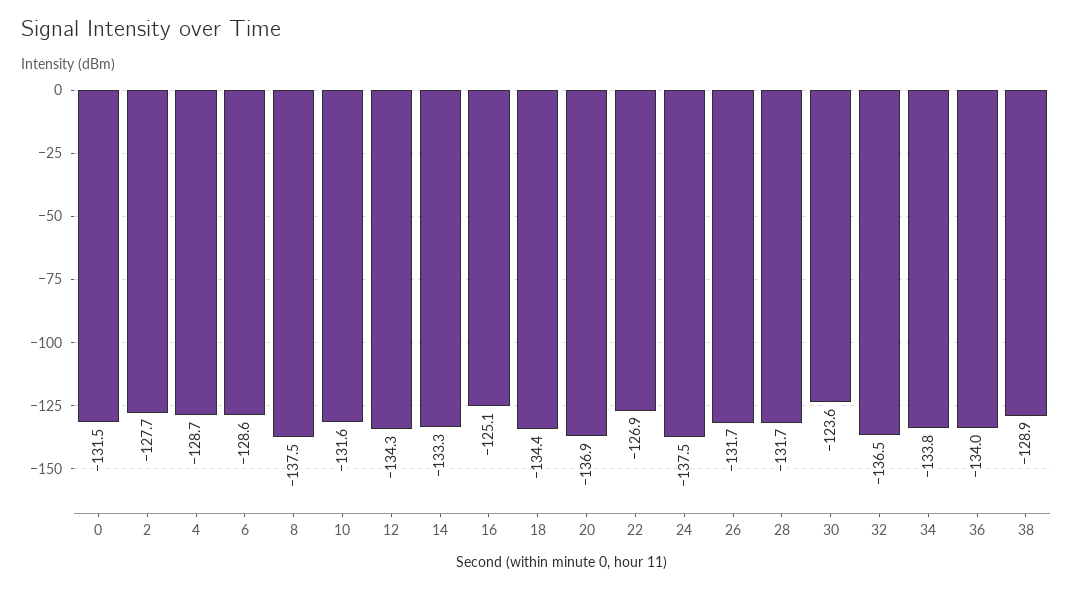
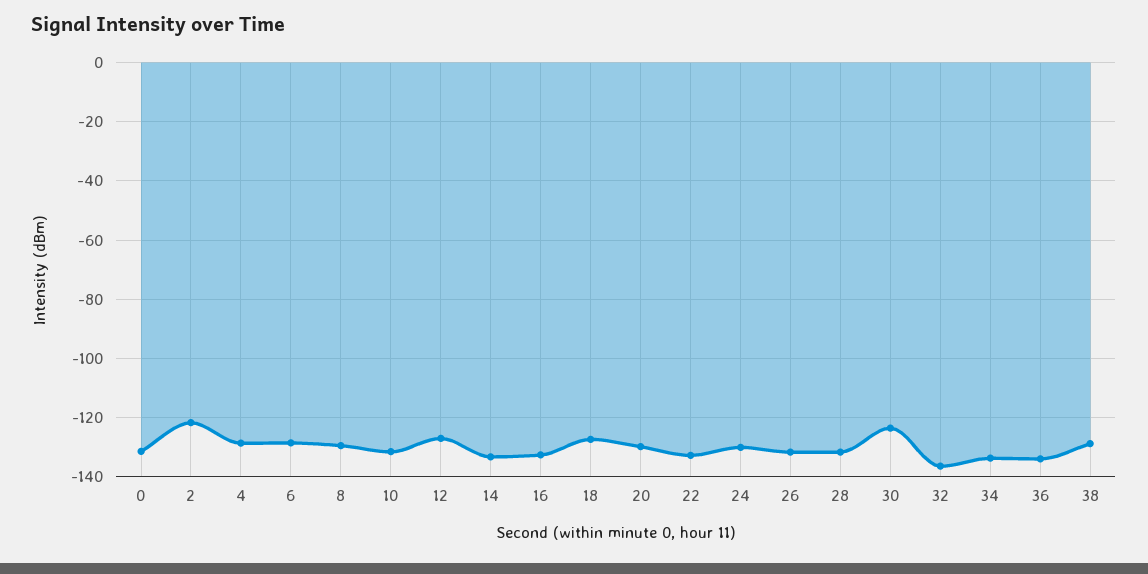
  {
    "0": -131.5,
-   "2": -127.7,
+   "2": -122.5,
    "4": -128.7,
    "6": -128.6,
-   "8": -137.5,
+   "8": -130,
    "10": -131.6,
-   "12": -134.3,
+   "12": -127.5,
    "14": -133.3,
-   "16": -125.1,
+   "16": -132.5,
-   "18": -134.4,
+   "18": -127.5,
-   "20": -136.9,
+   "20": -130,
-   "22": -126.9,
+   "22": -132.5,
-   "24": -137.5,
+   "24": -130,
    "26": -131.7,
    "28": -131.7,
    "30": -123.6,
    "32": -136.5,
    "34": -133.8,
    "36": -134,
    "38": -128.9
  }

